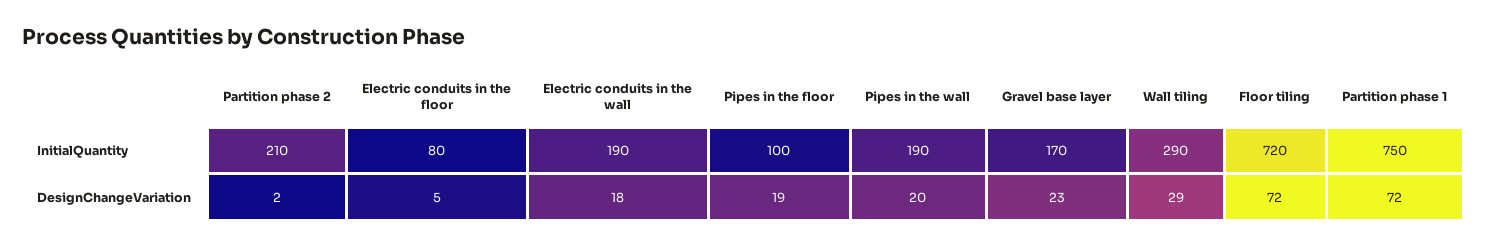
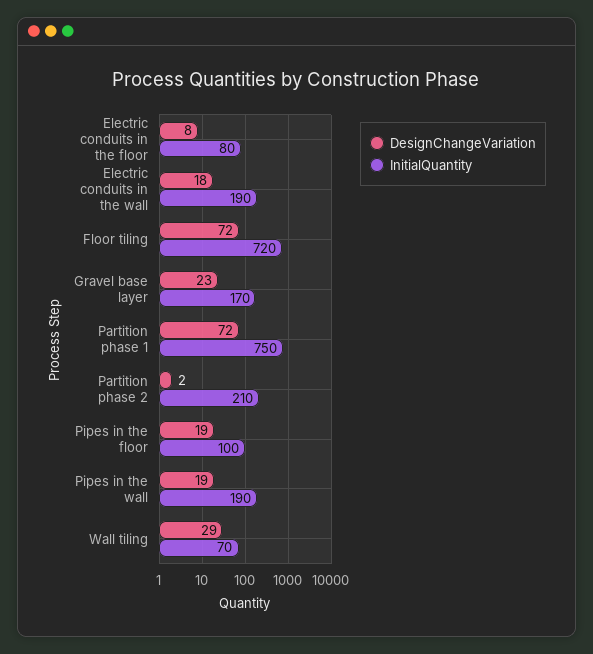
  {
    "InitialQuantity": {
      "Partition phase 2": 210,
      "Electric conduits in the floor": 80,
      "Electric conduits in the wall": 190,
      "Pipes in the floor": 100,
      "Pipes in the wall": 190,
      "Gravel base layer": 170,
-     "Wall tiling": 290,
+     "Wall tiling": 70,
      "Floor tiling": 720,
      "Partition phase 1": 750
    },
    "DesignChangeVariation": {
      "Partition phase 2": 2,
-     "Electric conduits in the floor": 5,
+     "Electric conduits in the floor": 8,
      "Electric conduits in the wall": 18,
      "Pipes in the floor": 19,
-     "Pipes in the wall": 20,
+     "Pipes in the wall": 19,
      "Gravel base layer": 23,
      "Wall tiling": 29,
      "Floor tiling": 72,
      "Partition phase 1": 72
    }
  }

